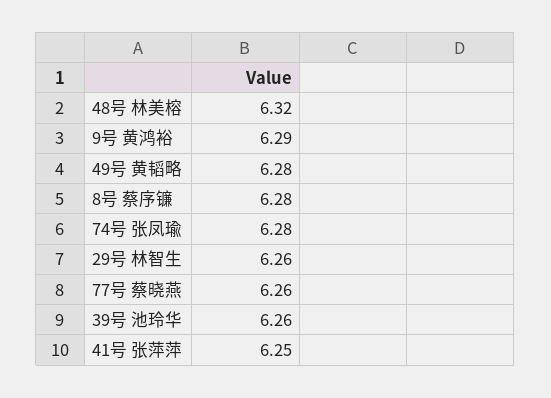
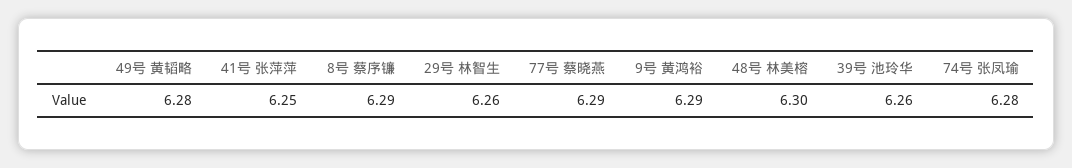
  {
-   "48号 林美榕": 6.32,
+   "48号 林美榕": 6.3,
    "9号 黄鸿裕": 6.29,
    "49号 黄韬略": 6.28,
-   "8号 蔡序镰": 6.28,
+   "8号 蔡序镰": 6.29,
    "74号 张凤瑜": 6.28,
    "29号 林智生": 6.26,
-   "77号 蔡晓燕": 6.26,
+   "77号 蔡晓燕": 6.29,
    "39号 池玲华": 6.26,
    "41号 张萍萍": 6.25
  }

